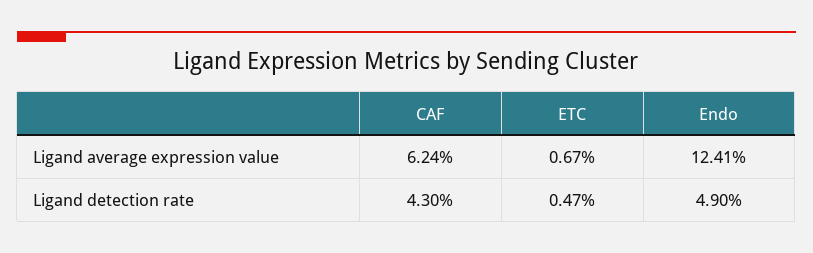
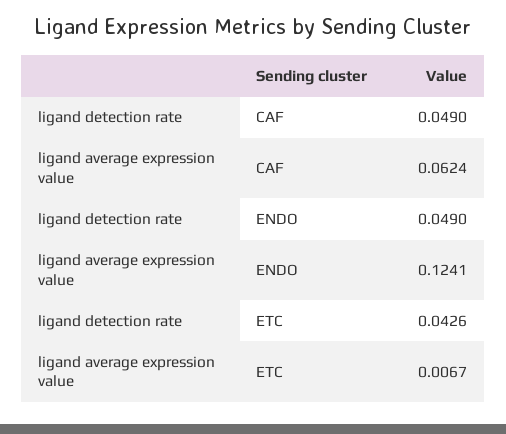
  {
    "CAF": {
      "Ligand average expression value": 0.0624,
-     "Ligand detection rate": 0.043
+     "Ligand detection rate": 0.049
    },
    "ETC": {
      "Ligand average expression value": 0.0067,
-     "Ligand detection rate": 0.0047
+     "Ligand detection rate": 0.0426
    },
    "Endo": {
      "Ligand average expression value": 0.1241,
      "Ligand detection rate": 0.049
    }
  }

